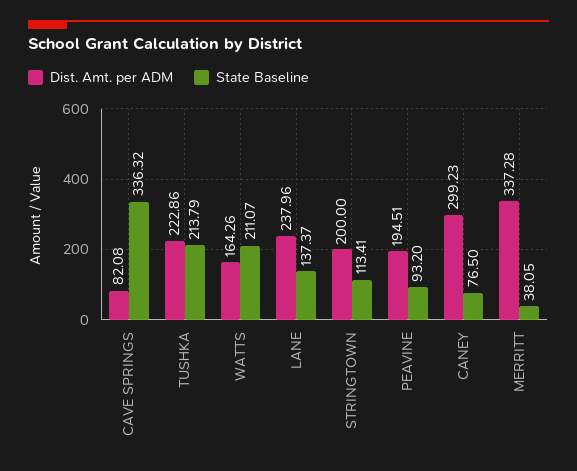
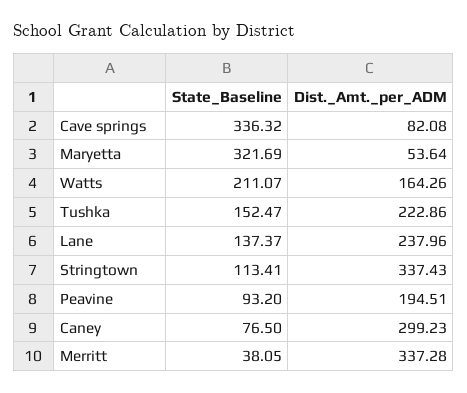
  {
    "Dist. Amt. per ADM": {
      "CAVE SPRINGS": 82.08,
      "TUSHKA": 222.86,
      "WATTS": 164.26,
      "LANE": 237.96,
-     "STRINGTOWN": 200,
+     "STRINGTOWN": 337.43,
      "PEAVINE": 194.51,
      "CANEY": 299.23,
-     "MERRITT": 337.28
+     "MERRITT": 337.28,
+     "Maryetta": 53.64
    },
    "State Baseline": {
      "CAVE SPRINGS": 336.32,
-     "TUSHKA": 213.79,
+     "TUSHKA": 152.47,
      "WATTS": 211.07,
      "LANE": 137.37,
      "STRINGTOWN": 113.41,
      "PEAVINE": 93.2,
      "CANEY": 76.5,
-     "MERRITT": 38.05
+     "MERRITT": 38.05,
+     "Maryetta": 321.69
    }
  }

